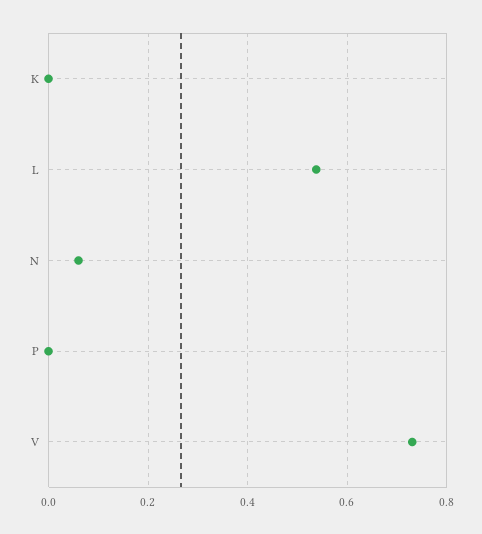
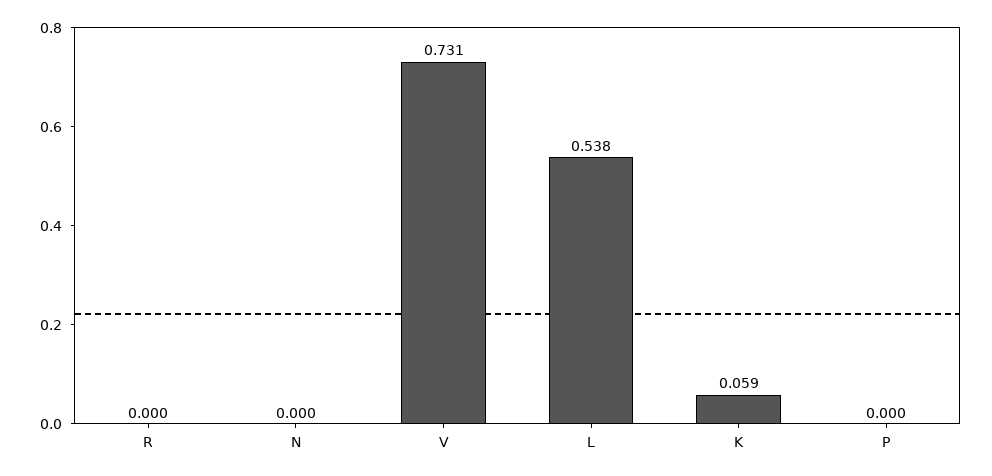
  {
-   "K": 0,
+   "K": 0.059,
    "L": 0.538,
-   "N": 0.06,
+   "N": 0,
    "P": 0,
-   "V": 0.731
+   "V": 0.731,
+   "R": 0
  }

